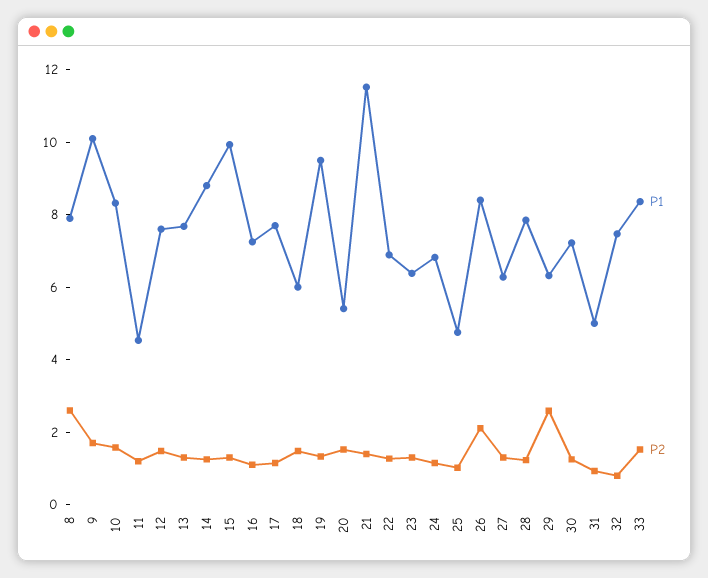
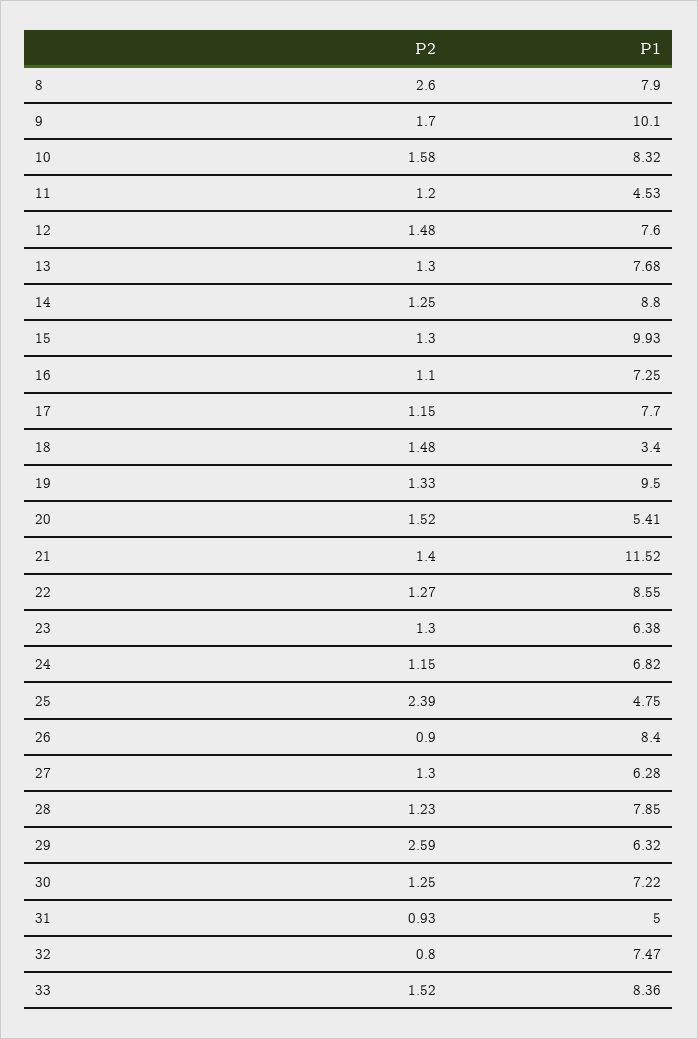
  {
    "P1": {
      "8": 7.9,
      "9": 10.1,
      "10": 8.32,
      "11": 4.53,
      "12": 7.6,
      "13": 7.68,
      "14": 8.8,
      "15": 9.93,
      "16": 7.25,
      "17": 7.7,
-     "18": 6,
+     "18": 3.4,
      "19": 9.5,
      "20": 5.41,
      "21": 11.52,
-     "22": 7,
+     "22": 8.55,
      "23": 6.38,
      "24": 6.82,
      "25": 4.75,
      "26": 8.4,
      "27": 6.28,
      "28": 7.85,
      "29": 6.32,
      "30": 7.22,
      "31": 5,
      "32": 7.47,
      "33": 8.36
    },
    "P2": {
      "8": 2.6,
      "9": 1.7,
      "10": 1.58,
      "11": 1.2,
      "12": 1.48,
      "13": 1.3,
      "14": 1.25,
      "15": 1.3,
      "16": 1.1,
      "17": 1.15,
      "18": 1.48,
      "19": 1.33,
      "20": 1.52,
      "21": 1.4,
      "22": 1.27,
      "23": 1.3,
      "24": 1.15,
-     "25": 1,
+     "25": 2.39,
-     "26": 2,
+     "26": 0.9,
      "27": 1.3,
      "28": 1.23,
      "29": 2.59,
      "30": 1.25,
      "31": 0.93,
      "32": 0.8,
      "33": 1.52
    }
  }

